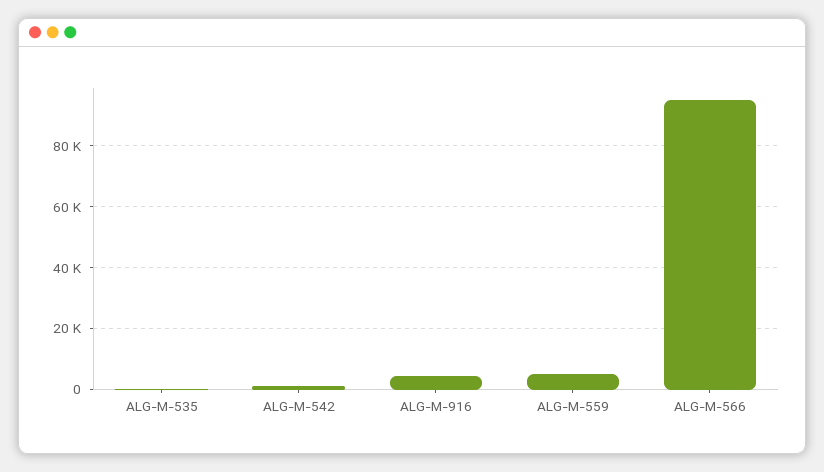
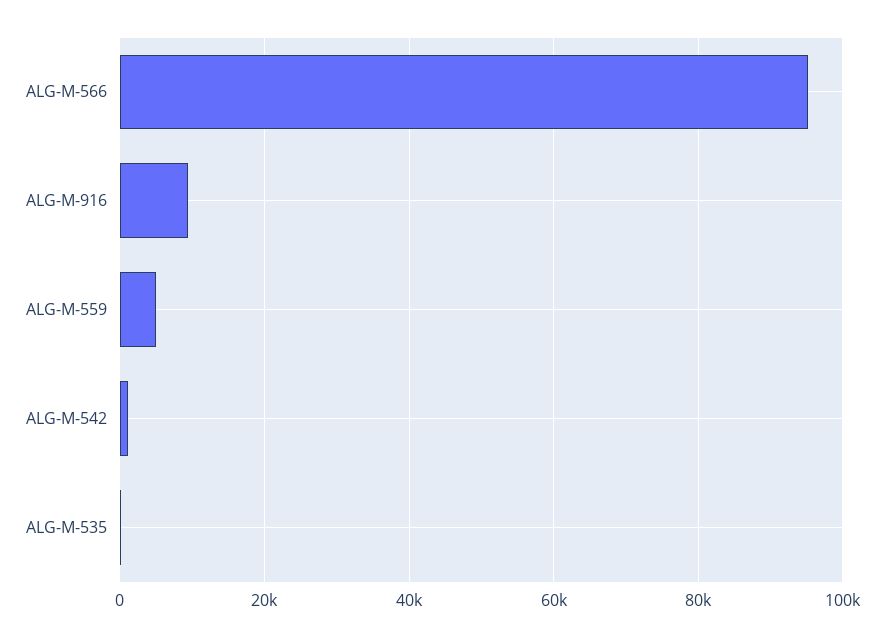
  {
    "ALG-M-535": 0,
    "ALG-M-542": 2000,
-   "ALG-M-916": 4000,
+   "ALG-M-916": 10000,
    "ALG-M-559": 6000,
    "ALG-M-566": 96000
  }

